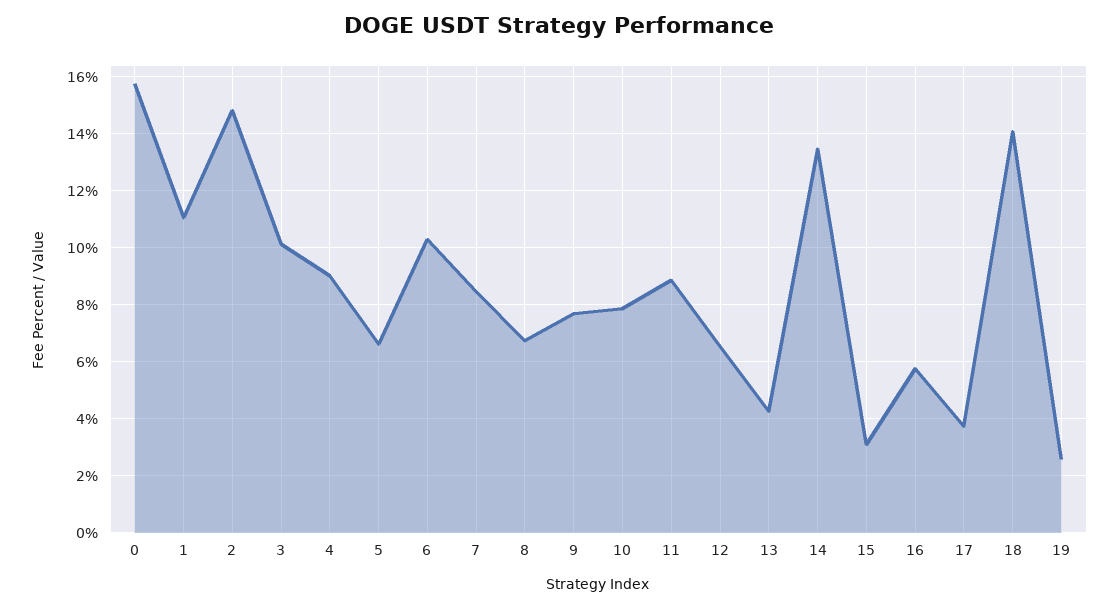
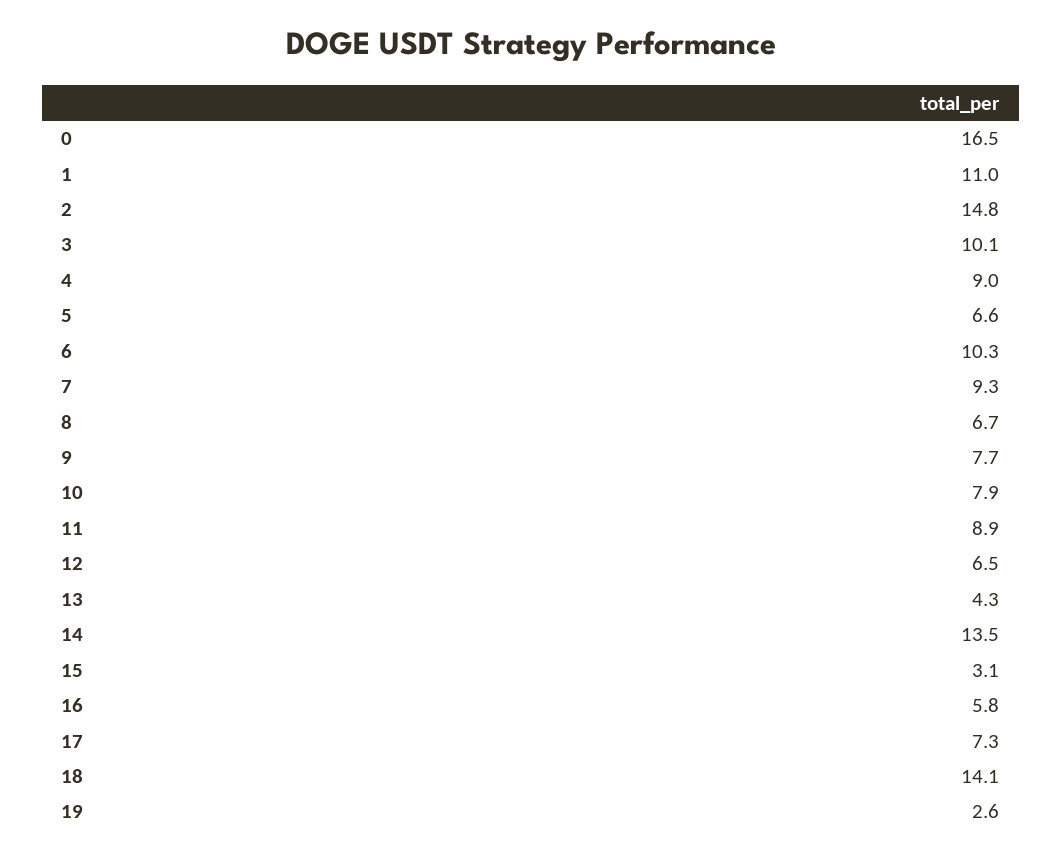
  {
-   "0": 15.75,
+   "0": 16.5,
    "1": 11,
    "2": 14.8,
    "3": 10.1,
    "4": 9,
    "5": 6.6,
    "6": 10.3,
-   "7": 8.5,
+   "7": 9.3,
    "8": 6.7,
    "9": 7.7,
    "10": 7.9,
    "11": 8.9,
    "12": 6.5,
    "13": 4.3,
    "14": 13.5,
    "15": 3.1,
    "16": 5.8,
-   "17": 3.75,
+   "17": 7.3,
    "18": 14.1,
    "19": 2.6
  }

